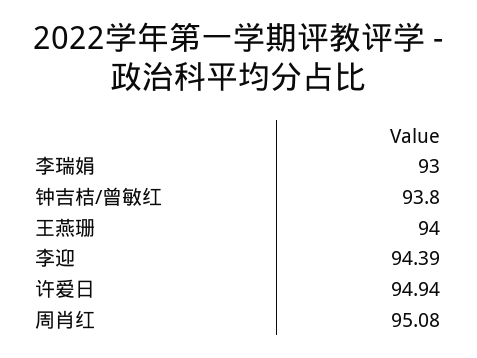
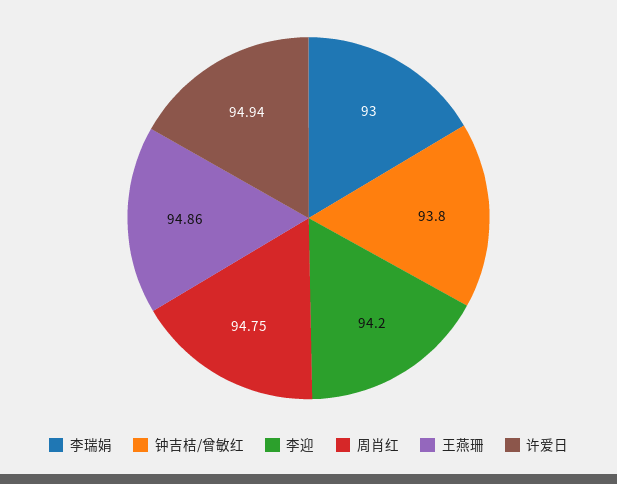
  {
    "李瑞娟": 93,
    "钟吉桔/曾敏红": 93.8,
-   "王燕珊": 94,
+   "王燕珊": 94.86,
-   "李迎": 94.39,
+   "李迎": 94.2,
    "许爱日": 94.94,
-   "周肖红": 95.08
+   "周肖红": 94.75
  }

